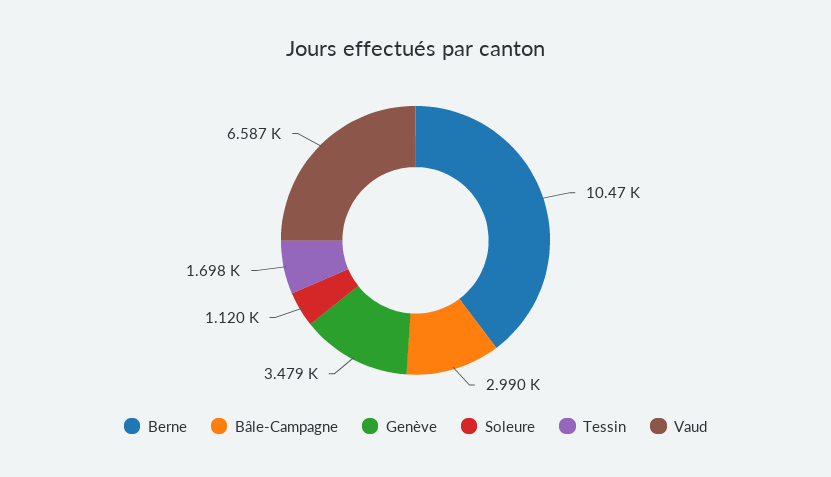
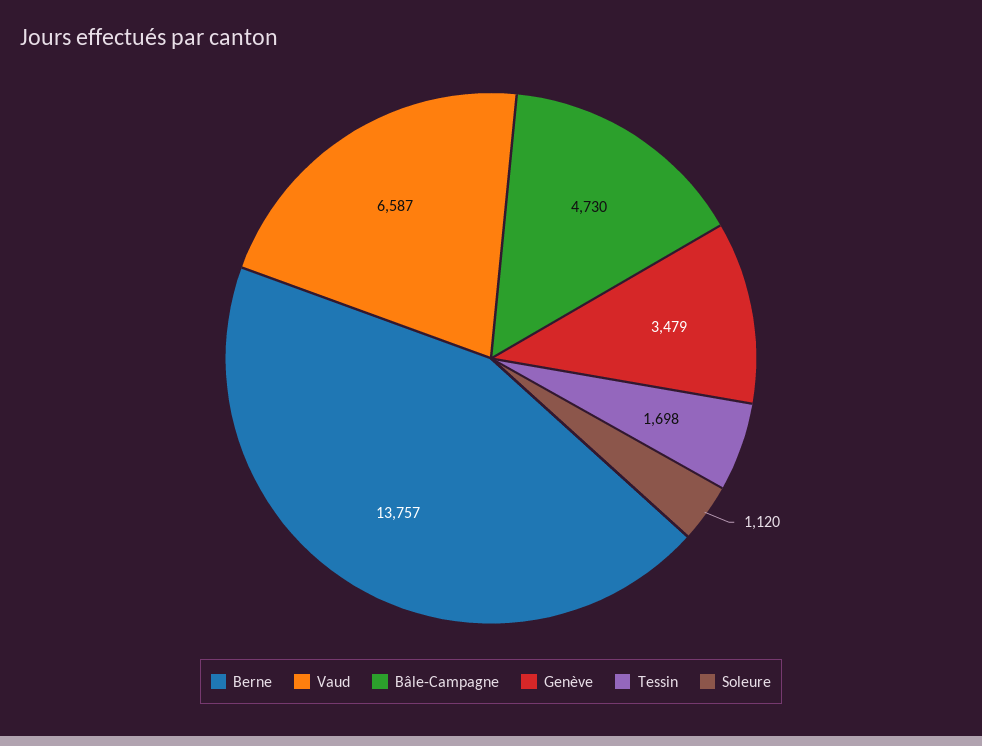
  {
-   "Berne": 10470,
+   "Berne": 13757,
-   "Bâle-Campagne": 2990,
+   "Bâle-Campagne": 4730,
    "Genève": 3479,
    "Soleure": 1120,
    "Tessin": 1698,
    "Vaud": 6587
  }

